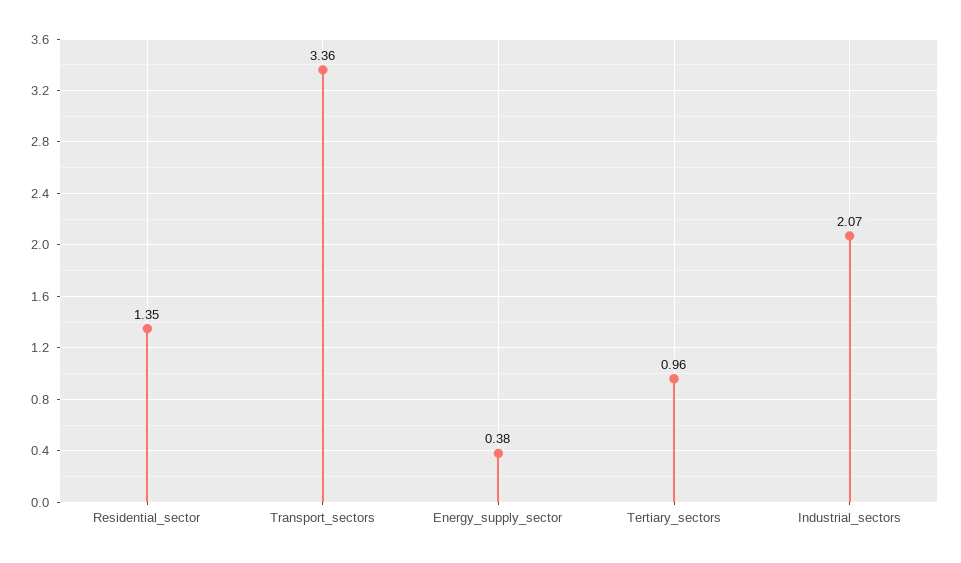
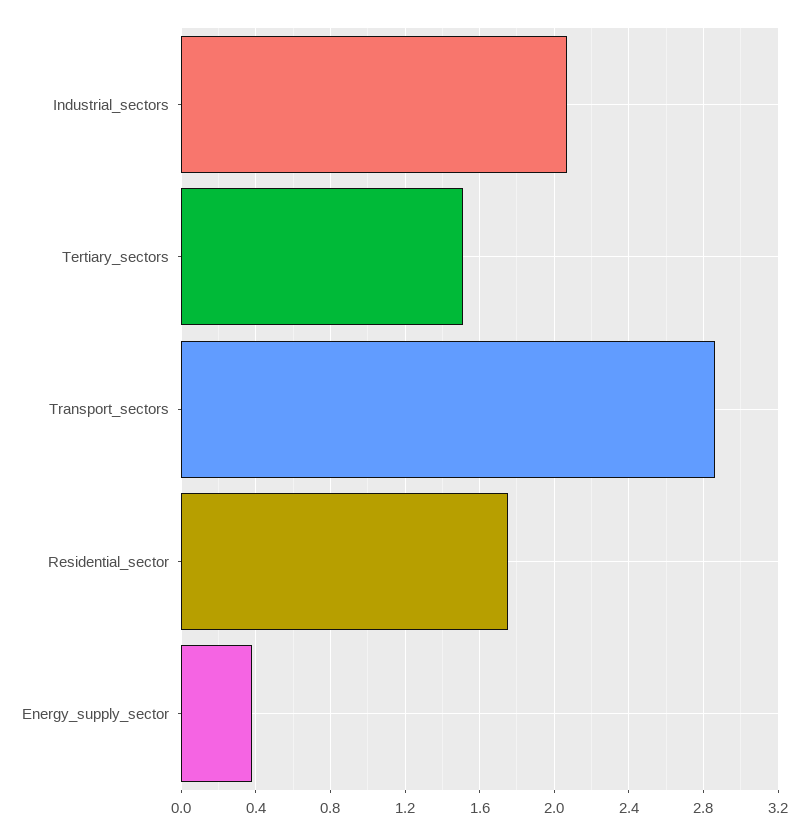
  {
-   "Residential_sector": 1.35,
+   "Residential_sector": 1.75,
-   "Transport_sectors": 3.36,
+   "Transport_sectors": 2.85,
    "Energy_supply_sector": 0.38,
-   "Tertiary_sectors": 0.96,
+   "Tertiary_sectors": 1.5,
    "Industrial_sectors": 2.07
  }

